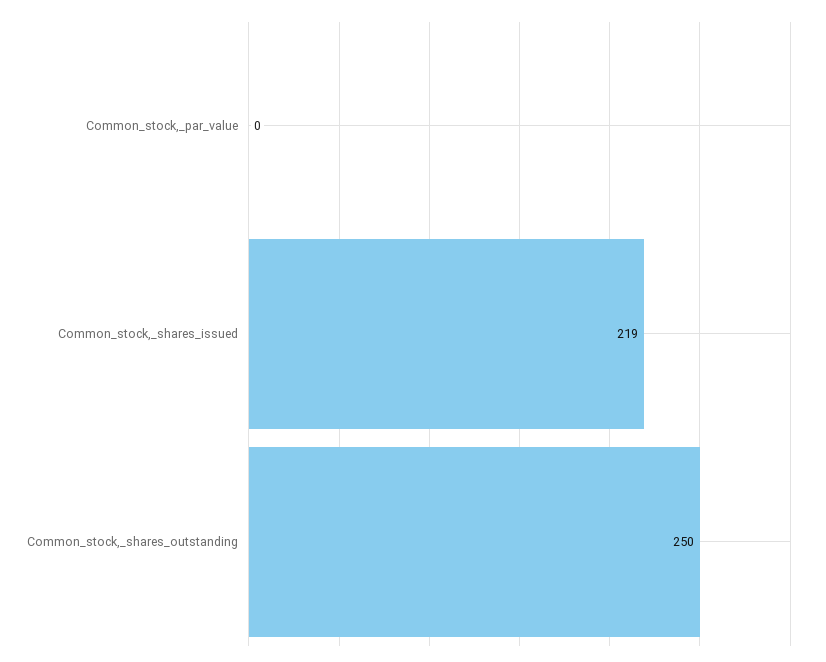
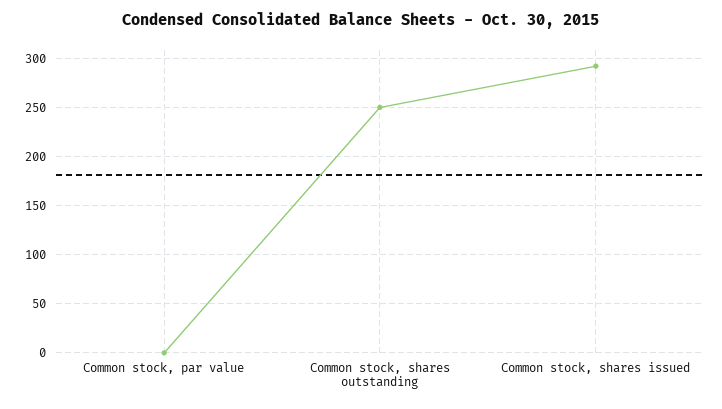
  {
    "Common_stock,_par_value": 0,
-   "Common_stock,_shares_issued": 219,
+   "Common_stock,_shares_issued": 290,
    "Common_stock,_shares_outstanding": 250
  }

